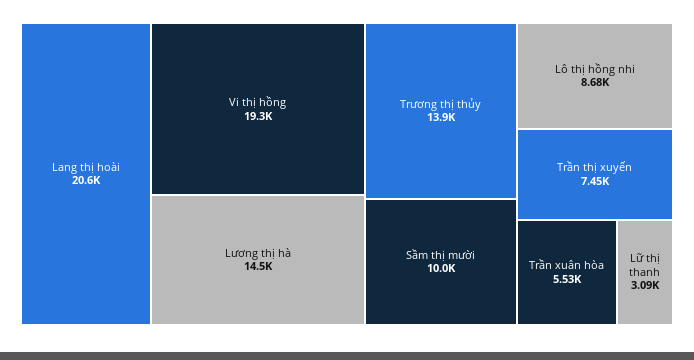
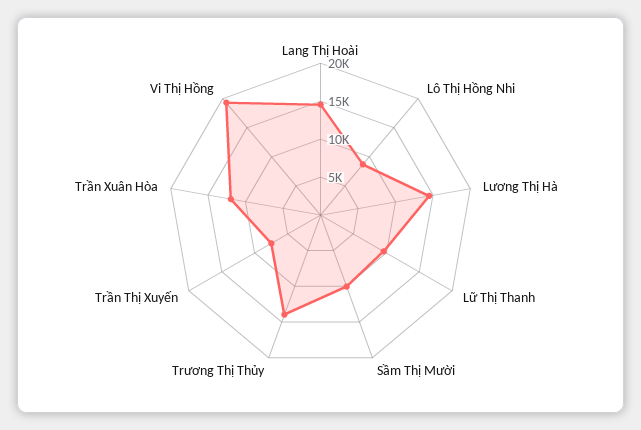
  {
-   "Lang thị hoài": 20600,
+   "Lang thị hoài": 15000,
    "Vi thị hồng": 19300,
    "Lương thị hà": 14500,
    "Trương thị thủy": 13900,
    "Sầm thị mười": 10000,
    "Lô thị hồng nhi": 8680,
    "Trần thị xuyến": 7450,
-   "Trần xuân hòa": 5530,
+   "Trần xuân hòa": 12500,
-   "Lữ thị thanh": 3090
+   "Lữ thị thanh": 10000
  }

